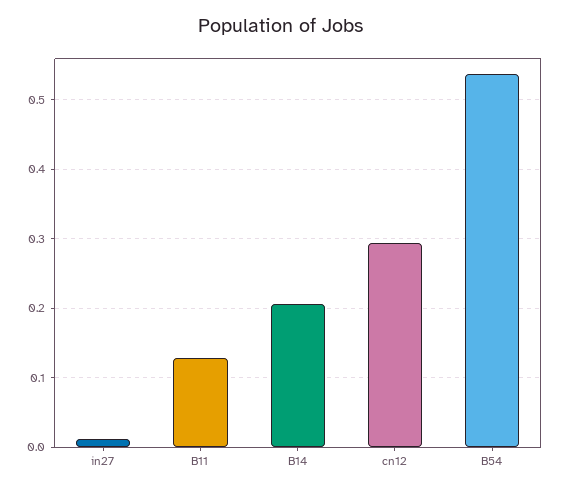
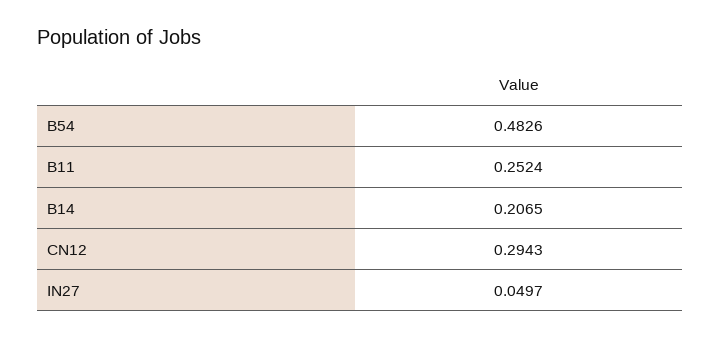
  {
-   "in27": 0.01,
+   "in27": 0.0497,
-   "B11": 0.13,
+   "B11": 0.2524,
    "B14": 0.2065,
    "cn12": 0.2943,
-   "B54": 0.54
+   "B54": 0.4826
  }

